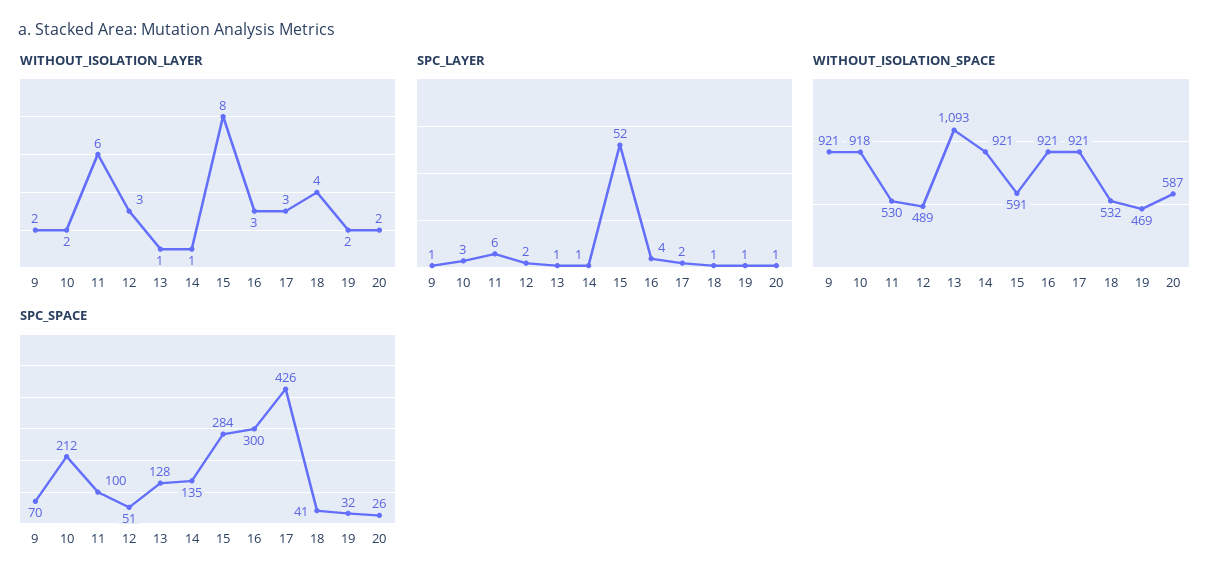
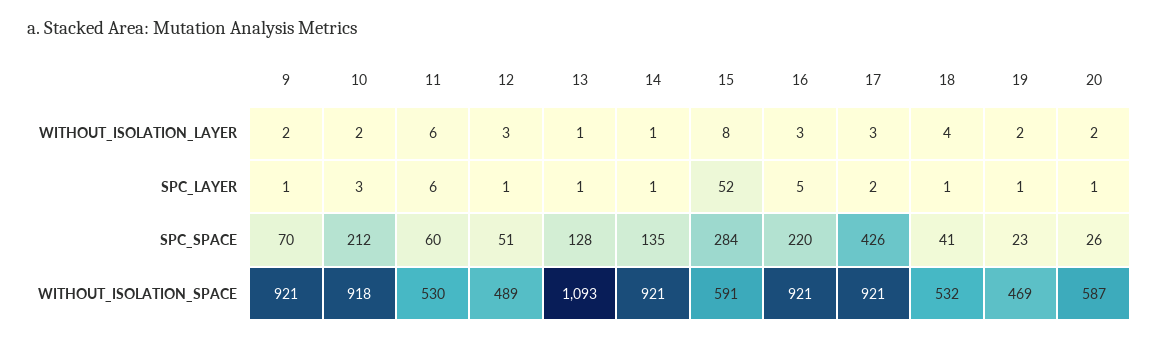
  {
    "WITHOUT_ISOLATION_LAYER": {
      "9": 2,
      "10": 2,
      "11": 6,
      "12": 3,
      "13": 1,
      "14": 1,
      "15": 8,
      "16": 3,
      "17": 3,
      "18": 4,
      "19": 2,
      "20": 2
    },
    "SPC_LAYER": {
      "9": 1,
      "10": 3,
      "11": 6,
-     "12": 2,
+     "12": 1,
      "13": 1,
      "14": 1,
      "15": 52,
-     "16": 4,
+     "16": 5,
      "17": 2,
      "18": 1,
      "19": 1,
      "20": 1
    },
    "WITHOUT_ISOLATION_SPACE": {
      "9": 921,
      "10": 918,
      "11": 530,
      "12": 489,
      "13": 1093,
      "14": 921,
      "15": 591,
      "16": 921,
      "17": 921,
      "18": 532,
      "19": 469,
      "20": 587
    },
    "SPC_SPACE": {
      "9": 70,
      "10": 212,
-     "11": 100,
+     "11": 60,
      "12": 51,
      "13": 128,
      "14": 135,
      "15": 284,
-     "16": 300,
+     "16": 220,
      "17": 426,
      "18": 41,
-     "19": 32,
+     "19": 23,
      "20": 26
    }
  }

